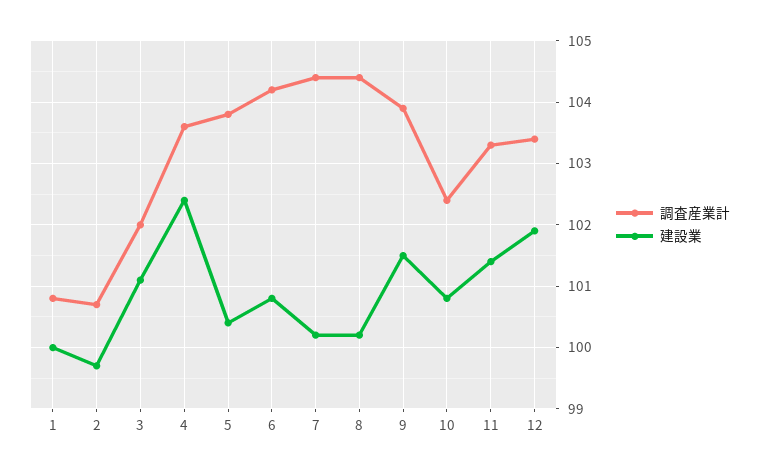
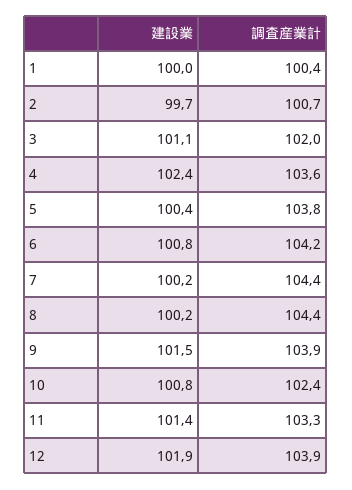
  {
    "調査産業計": {
-     "1": 100.8,
+     "1": 100.4,
      "2": 100.7,
      "3": 102,
      "4": 103.6,
      "5": 103.8,
      "6": 104.2,
      "7": 104.4,
      "8": 104.4,
      "9": 103.9,
      "10": 102.4,
      "11": 103.3,
-     "12": 103.4
+     "12": 103.9
    },
    "建設業": {
      "1": 100,
      "2": 99.7,
      "3": 101.1,
      "4": 102.4,
      "5": 100.4,
      "6": 100.8,
      "7": 100.2,
      "8": 100.2,
      "9": 101.5,
      "10": 100.8,
      "11": 101.4,
      "12": 101.9
    }
  }

